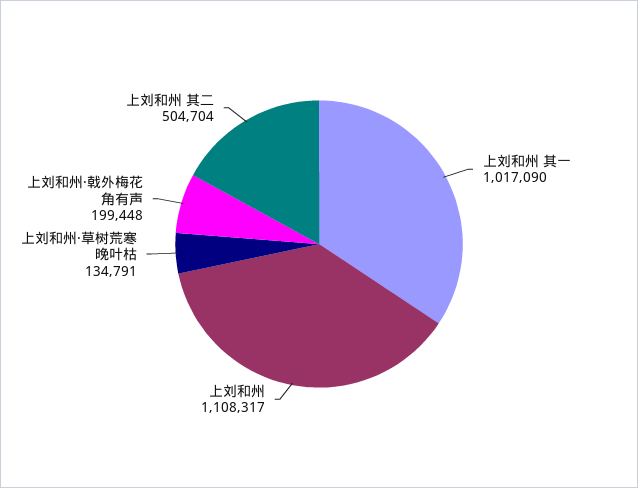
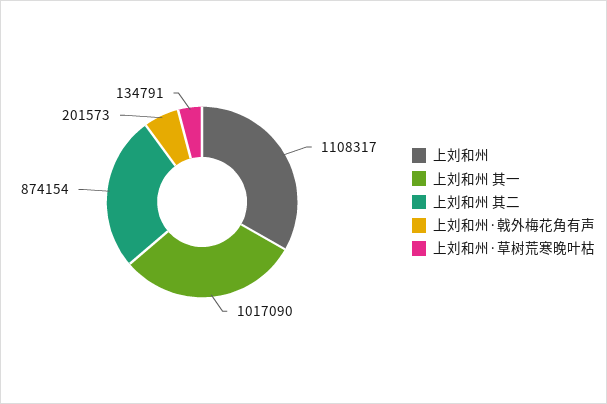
  {
    "上刘和州 其一": 1017090,
    "上刘和州": 1108317,
    "上刘和州·草树荒寒晚叶枯": 134791,
-   "上刘和州·戟外梅花角有声": 199448,
+   "上刘和州·戟外梅花角有声": 201573,
-   "上刘和州 其二": 504704
+   "上刘和州 其二": 874154
  }

